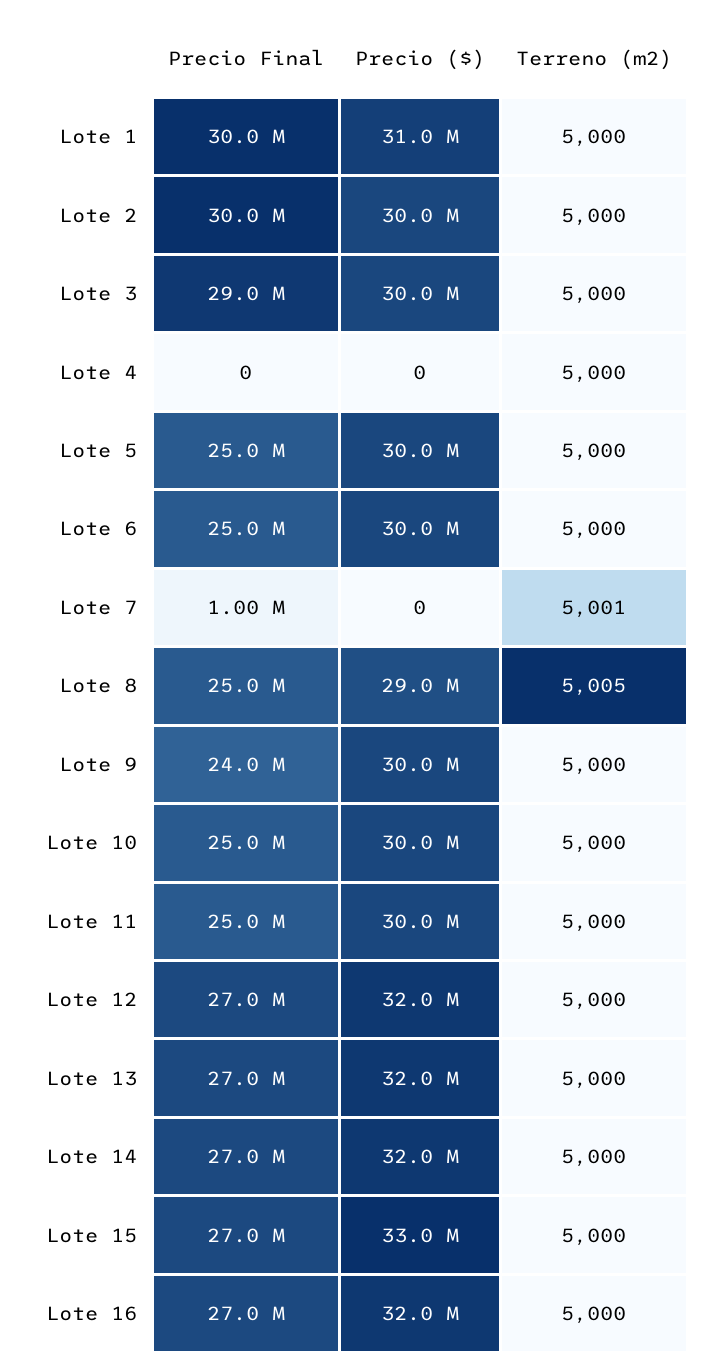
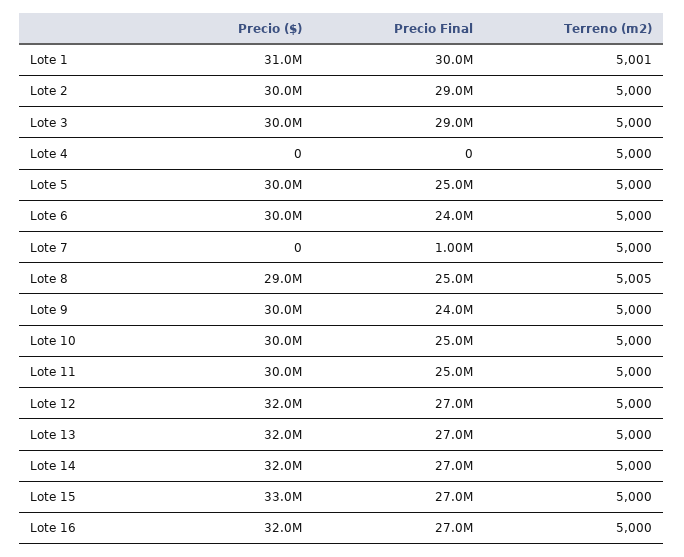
  {
    "Precio Final": {
      "Lote 1": 30000000,
-     "Lote 2": 30000000,
+     "Lote 2": 29000000,
      "Lote 3": 29000000,
      "Lote 4": 0,
      "Lote 5": 25000000,
-     "Lote 6": 25000000,
+     "Lote 6": 24000000,
      "Lote 7": 1000000,
      "Lote 8": 25000000,
      "Lote 9": 24000000,
      "Lote 10": 25000000,
      "Lote 11": 25000000,
      "Lote 12": 27000000,
      "Lote 13": 27000000,
      "Lote 14": 27000000,
      "Lote 15": 27000000,
      "Lote 16": 27000000
    },
    "Precio ($)": {
      "Lote 1": 31000000,
      "Lote 2": 30000000,
      "Lote 3": 30000000,
      "Lote 4": 0,
      "Lote 5": 30000000,
      "Lote 6": 30000000,
      "Lote 7": 0,
      "Lote 8": 29000000,
      "Lote 9": 30000000,
      "Lote 10": 30000000,
      "Lote 11": 30000000,
      "Lote 12": 32000000,
      "Lote 13": 32000000,
      "Lote 14": 32000000,
      "Lote 15": 33000000,
      "Lote 16": 32000000
    },
    "Terreno (m2)": {
-     "Lote 1": 5000,
+     "Lote 1": 5001,
      "Lote 2": 5000,
      "Lote 3": 5000,
      "Lote 4": 5000,
      "Lote 5": 5000,
      "Lote 6": 5000,
-     "Lote 7": 5001,
+     "Lote 7": 5000,
      "Lote 8": 5005,
      "Lote 9": 5000,
      "Lote 10": 5000,
      "Lote 11": 5000,
      "Lote 12": 5000,
      "Lote 13": 5000,
      "Lote 14": 5000,
      "Lote 15": 5000,
      "Lote 16": 5000
    }
  }

